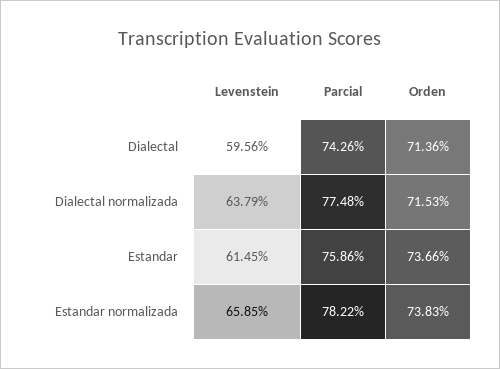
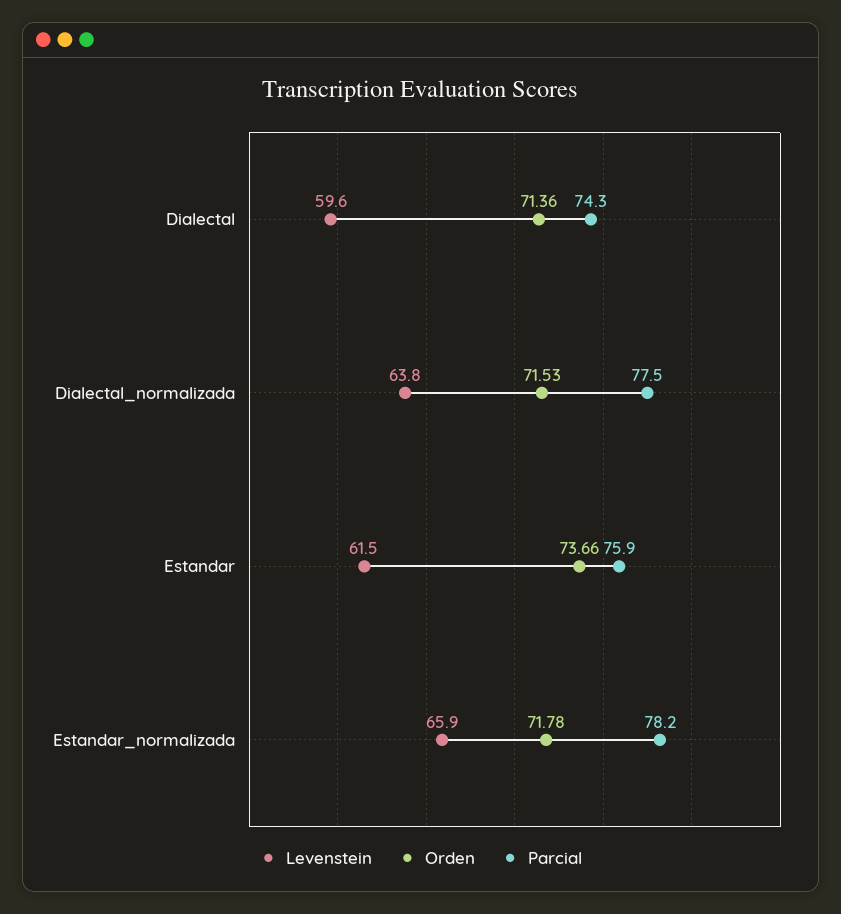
  {
    "Levenstein": {
      "Dialectal": 59.56,
      "Dialectal normalizada": 63.79,
      "Estandar": 61.45,
      "Estandar normalizada": 65.85
    },
    "Parcial": {
      "Dialectal": 74.26,
      "Dialectal normalizada": 77.48,
      "Estandar": 75.86,
      "Estandar normalizada": 78.22
    },
    "Orden": {
      "Dialectal": 71.36,
      "Dialectal normalizada": 71.53,
      "Estandar": 73.66,
-     "Estandar normalizada": 73.83
+     "Estandar normalizada": 71.78
    }
  }

